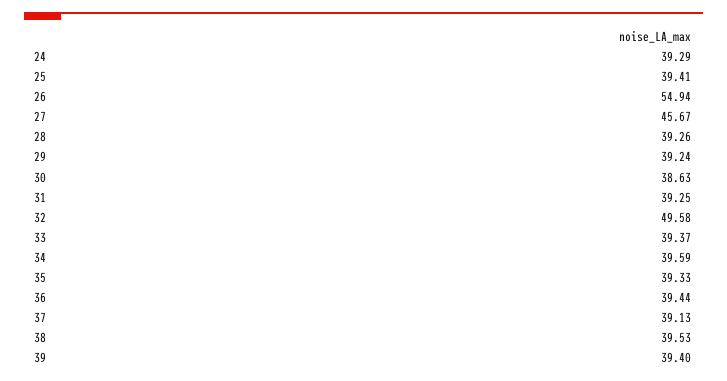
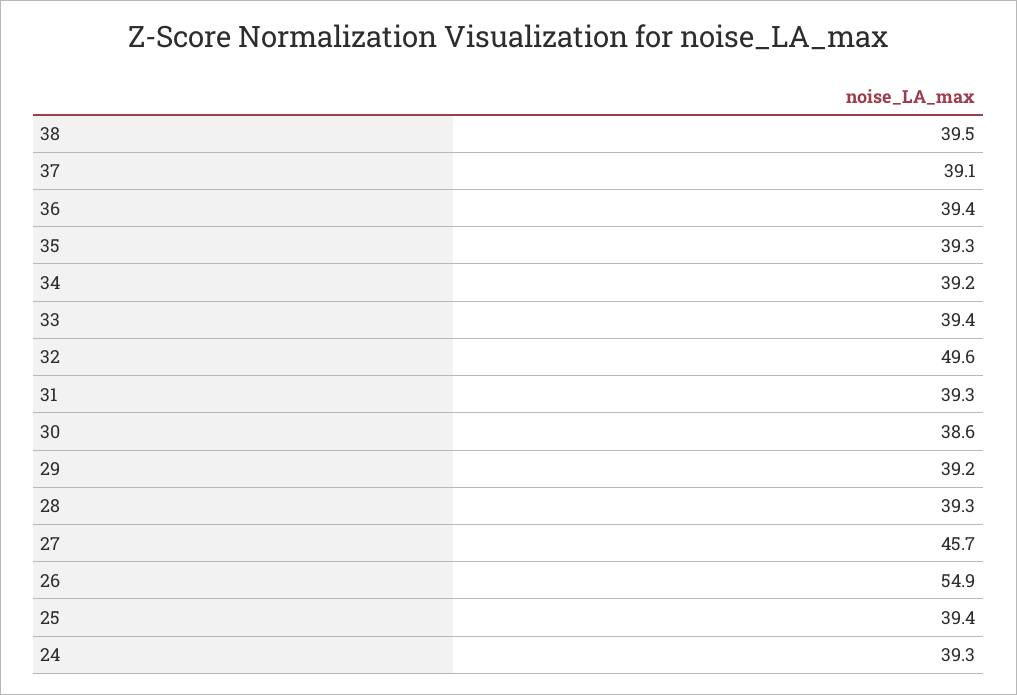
  {
    "24": 39.29,
    "25": 39.41,
    "26": 54.94,
    "27": 45.67,
    "28": 39.26,
    "29": 39.24,
    "30": 38.63,
    "31": 39.25,
    "32": 49.58,
    "33": 39.37,
-   "34": 39.59,
+   "34": 39.2,
    "35": 39.33,
    "36": 39.44,
    "37": 39.13,
-   "38": 39.53,
+   "38": 39.53
-   "39": 39.4
  }

